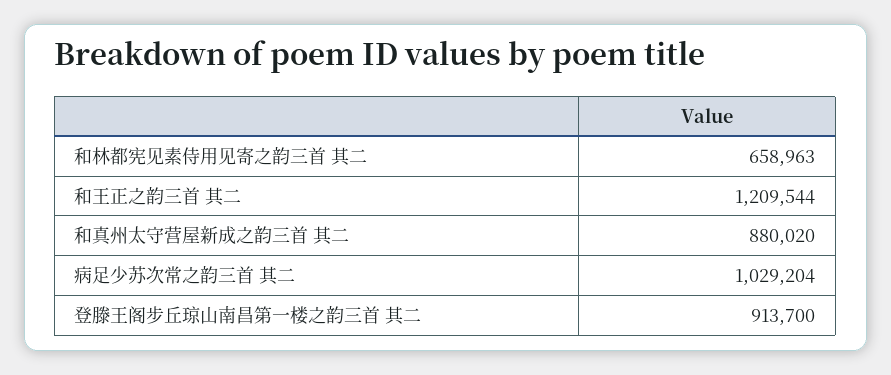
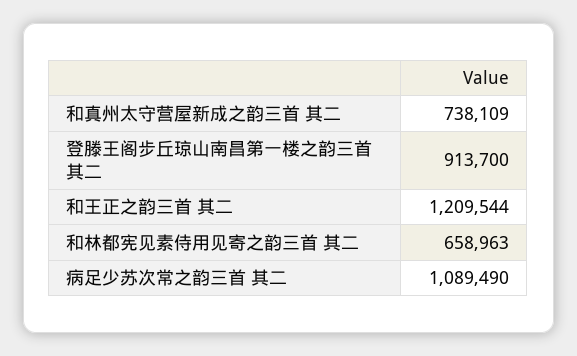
  {
    "和林都宪见素侍用见寄之韵三首 其二": 658963,
    "和王正之韵三首 其二": 1209544,
-   "和真州太守营屋新成之韵三首 其二": 880020,
+   "和真州太守营屋新成之韵三首 其二": 738109,
-   "病足少苏次常之韵三首 其二": 1029204,
+   "病足少苏次常之韵三首 其二": 1089490,
    "登滕王阁步丘琼山南昌第一楼之韵三首 其二": 913700
  }

